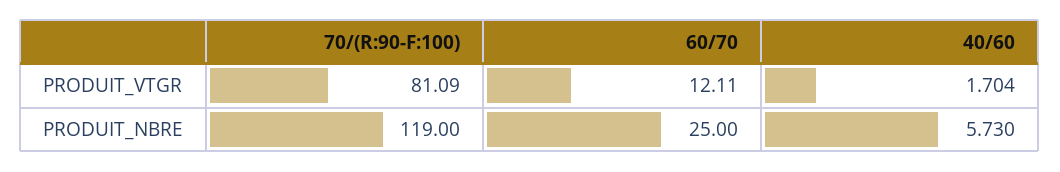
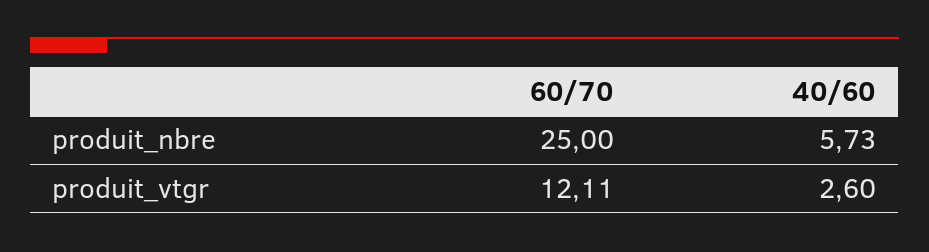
  {
-   "70/(R:90-F:100)": {
-     "PRODUIT_VTGR": 81.09,
-     "PRODUIT_NBRE": 119
-   },
    "60/70": {
      "PRODUIT_VTGR": 12.11,
      "PRODUIT_NBRE": 25
    },
    "40/60": {
-     "PRODUIT_VTGR": 1.704,
+     "PRODUIT_VTGR": 2.6,
      "PRODUIT_NBRE": 5.73
    }
  }

